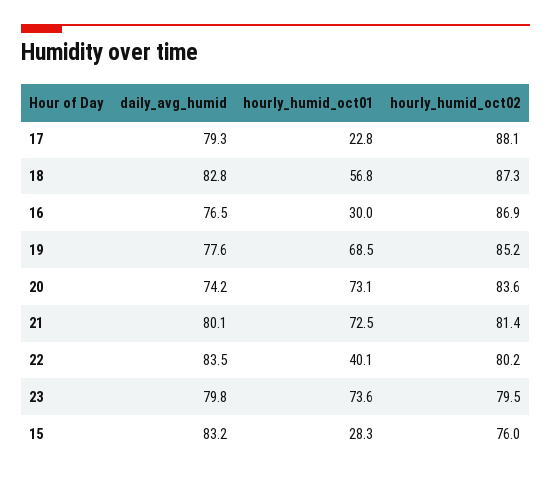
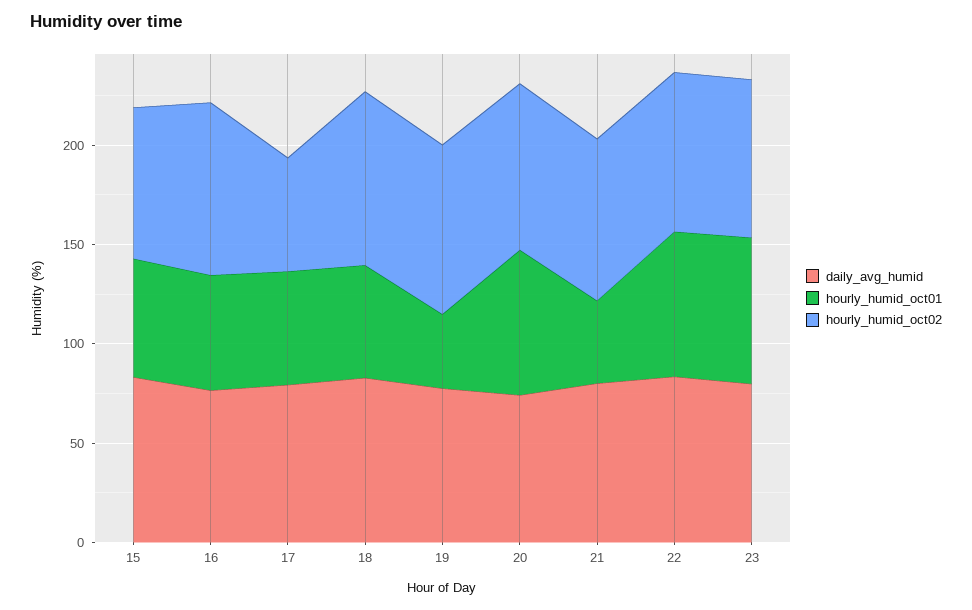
  {
    "daily_avg_humid": {
      "17": 79.3,
      "18": 82.8,
      "16": 76.5,
      "19": 77.6,
      "20": 74.2,
      "21": 80.1,
      "22": 83.5,
      "23": 79.8,
      "15": 83.2
    },
    "hourly_humid_oct01": {
-     "17": 22.8,
+     "17": 60,
      "18": 56.8,
-     "16": 30,
+     "16": 60,
-     "19": 68.5,
+     "19": 40,
      "20": 73.1,
-     "21": 72.5,
+     "21": 40,
-     "22": 40.1,
+     "22": 70,
      "23": 73.6,
-     "15": 28.3
+     "15": 60
    },
    "hourly_humid_oct02": {
-     "17": 88.1,
+     "17": 60,
      "18": 87.3,
      "16": 86.9,
      "19": 85.2,
      "20": 83.6,
      "21": 81.4,
      "22": 80.2,
      "23": 79.5,
      "15": 76
    }
  }

